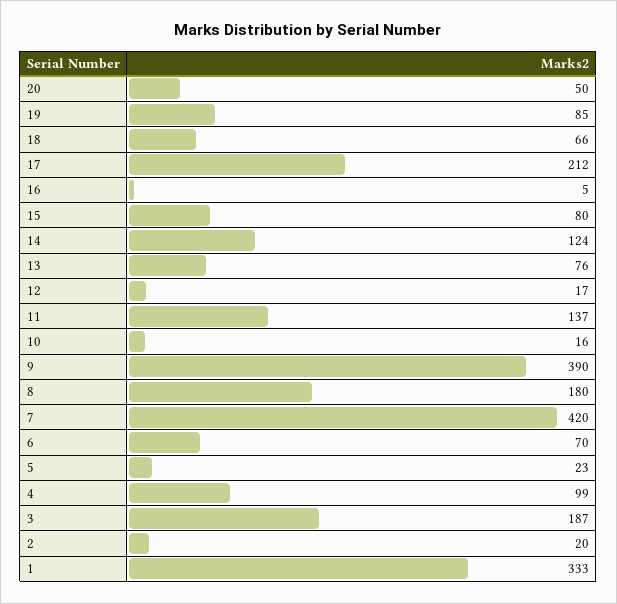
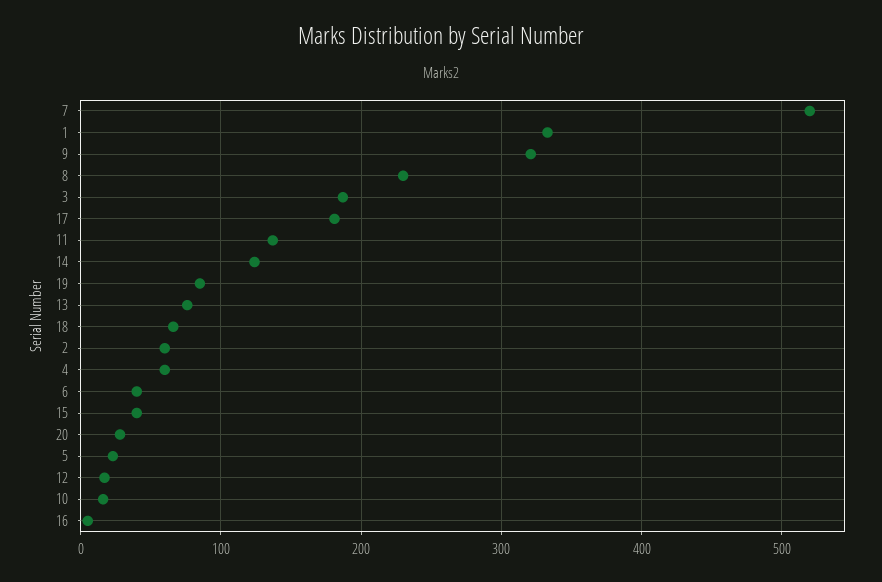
  {
-   "20": 50,
+   "20": 30,
    "19": 85,
    "18": 66,
-   "17": 212,
+   "17": 180,
    "16": 5,
-   "15": 80,
+   "15": 40,
    "14": 124,
    "13": 76,
    "12": 17,
    "11": 137,
    "10": 16,
-   "9": 390,
+   "9": 320,
-   "8": 180,
+   "8": 230,
-   "7": 420,
+   "7": 520,
-   "6": 70,
+   "6": 40,
    "5": 23,
-   "4": 99,
+   "4": 60,
    "3": 187,
-   "2": 20,
+   "2": 60,
    "1": 333
  }

